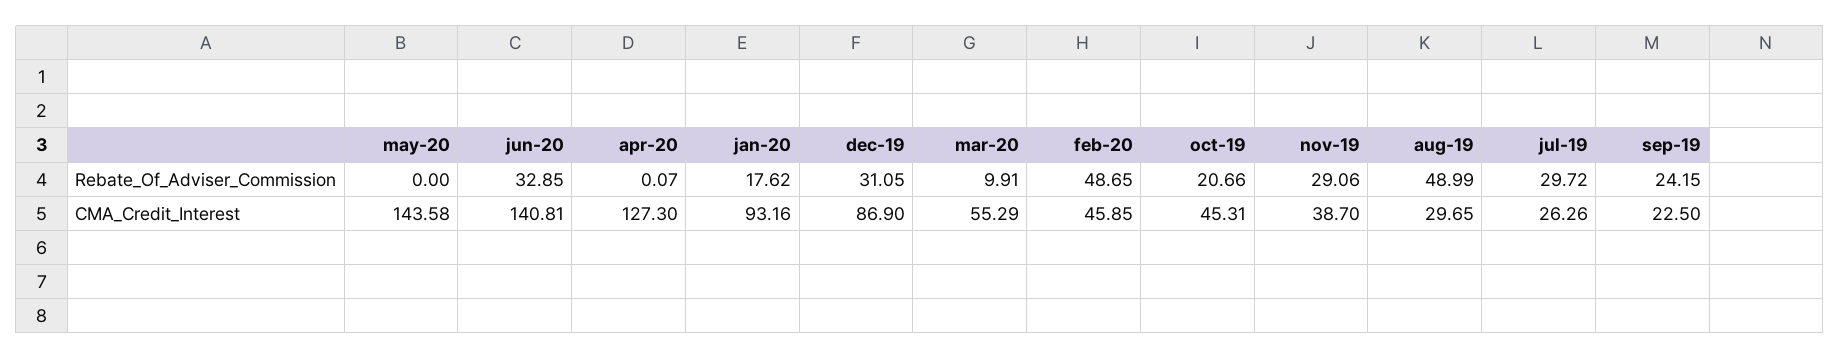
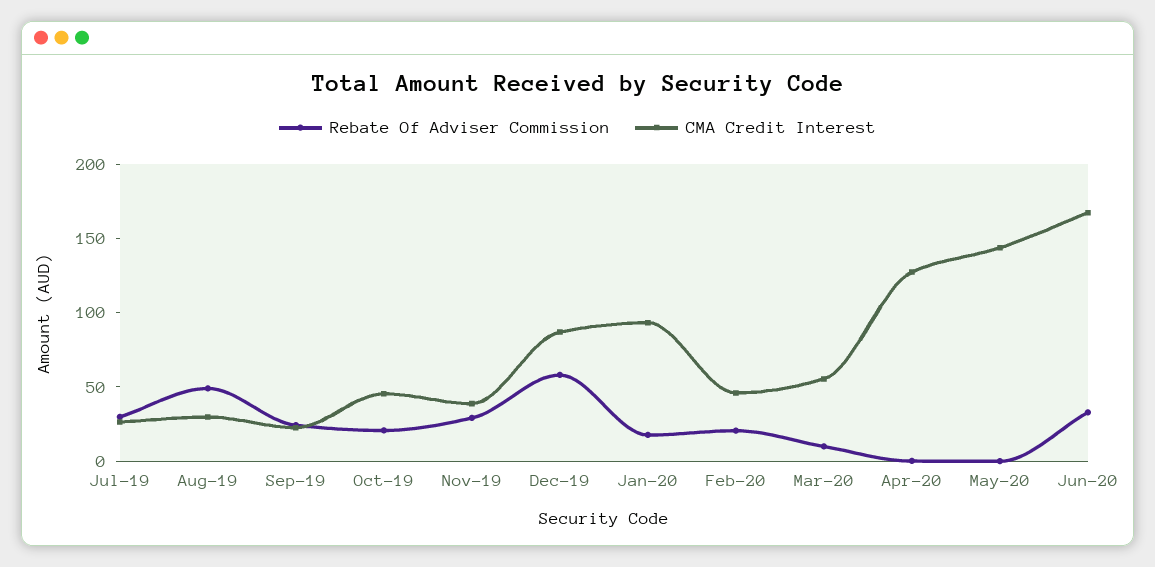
  {
    "Rebate_Of_Adviser_Commission": {
      "may-20": 0,
      "jun-20": 32.85,
      "apr-20": 0.07,
      "jan-20": 17.62,
-     "dec-19": 31.05,
+     "dec-19": 60,
      "mar-20": 9.91,
-     "feb-20": 48.65,
+     "feb-20": 20,
      "oct-19": 20.66,
      "nov-19": 29.06,
      "aug-19": 48.99,
      "jul-19": 29.72,
      "sep-19": 24.15
    },
    "CMA_Credit_Interest": {
      "may-20": 143.58,
-     "jun-20": 140.81,
+     "jun-20": 170,
      "apr-20": 127.3,
      "jan-20": 93.16,
      "dec-19": 86.9,
      "mar-20": 55.29,
      "feb-20": 45.85,
      "oct-19": 45.31,
      "nov-19": 38.7,
      "aug-19": 29.65,
      "jul-19": 26.26,
      "sep-19": 22.5
    }
  }

